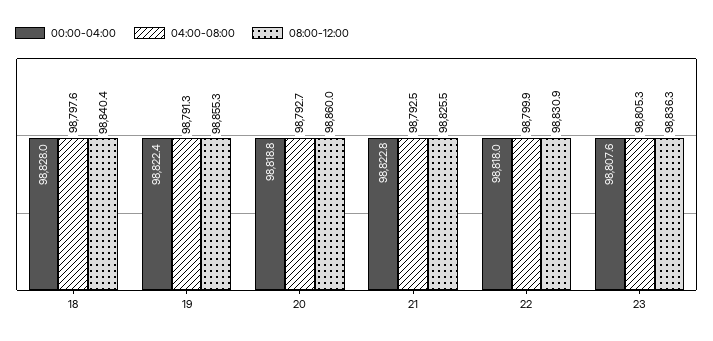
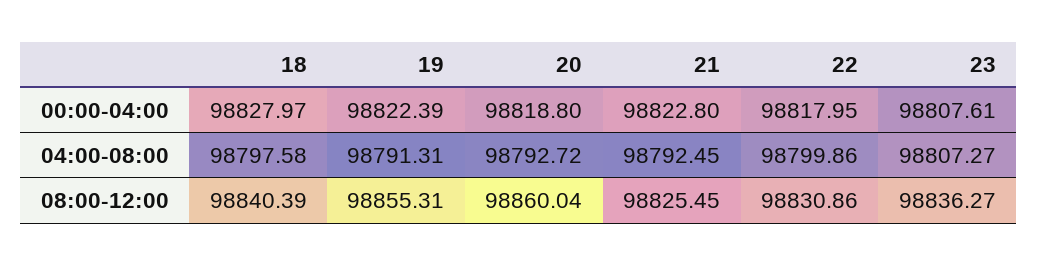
  {
    "00:00-04:00": {
      "18": 98827.97,
      "19": 98822.39,
      "20": 98818.8,
      "21": 98822.8,
      "22": 98817.95,
      "23": 98807.61
    },
    "04:00-08:00": {
      "18": 98797.58,
      "19": 98791.31,
      "20": 98792.72,
      "21": 98792.45,
      "22": 98799.86,
-     "23": 98805.3
+     "23": 98807.27
    },
    "08:00-12:00": {
      "18": 98840.39,
      "19": 98855.31,
      "20": 98860.04,
      "21": 98825.45,
      "22": 98830.86,
      "23": 98836.27
    }
  }

